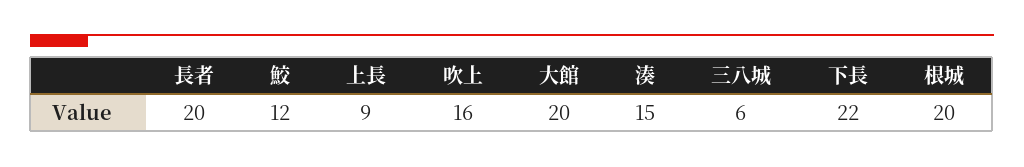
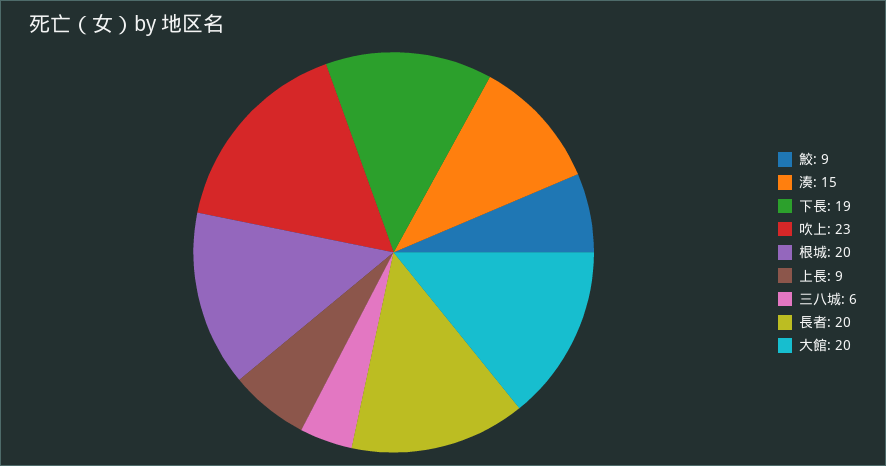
  {
    "長者": 20,
-   "鮫": 12,
+   "鮫": 9,
    "上長": 9,
-   "吹上": 16,
+   "吹上": 23,
    "大館": 20,
    "湊": 15,
    "三八城": 6,
-   "下長": 22,
+   "下長": 19,
    "根城": 20
  }

